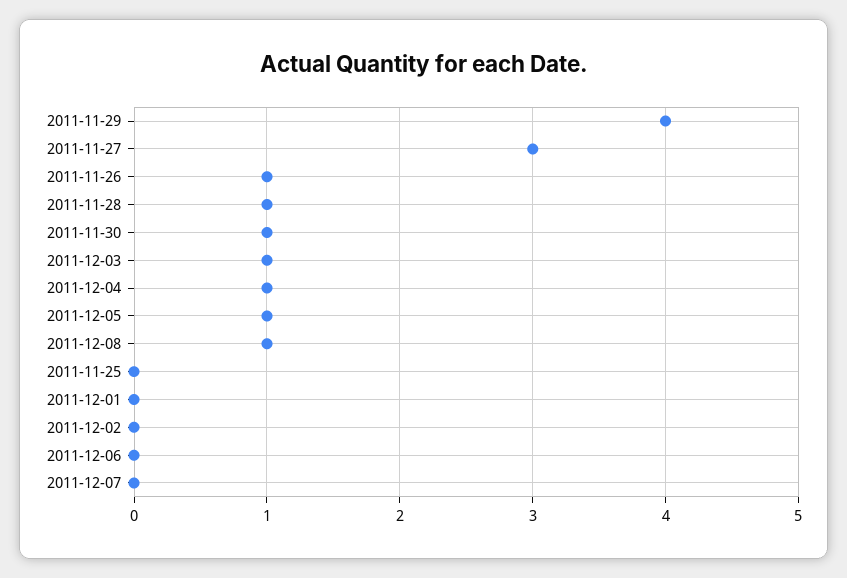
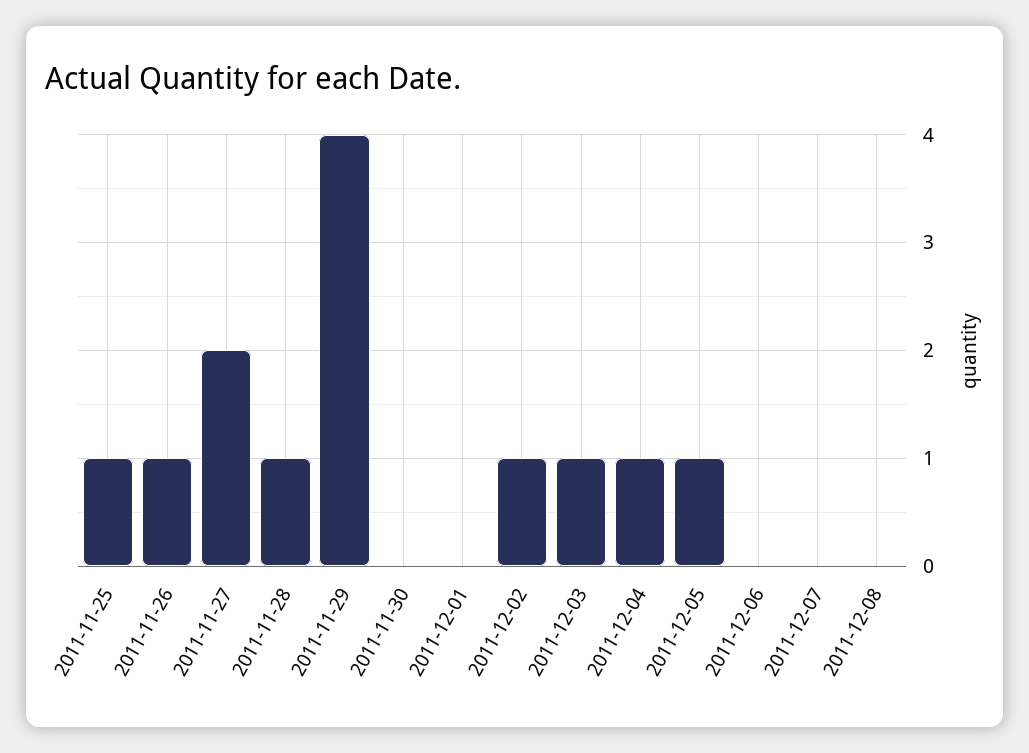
  {
    "2011-11-29": 4,
-   "2011-11-27": 3,
+   "2011-11-27": 2,
    "2011-11-26": 1,
    "2011-11-28": 1,
-   "2011-11-30": 1,
+   "2011-11-30": 0,
    "2011-12-03": 1,
    "2011-12-04": 1,
    "2011-12-05": 1,
-   "2011-12-08": 1,
+   "2011-12-08": 0,
-   "2011-11-25": 0,
+   "2011-11-25": 1,
    "2011-12-01": 0,
-   "2011-12-02": 0,
+   "2011-12-02": 1,
    "2011-12-06": 0,
    "2011-12-07": 0
  }

